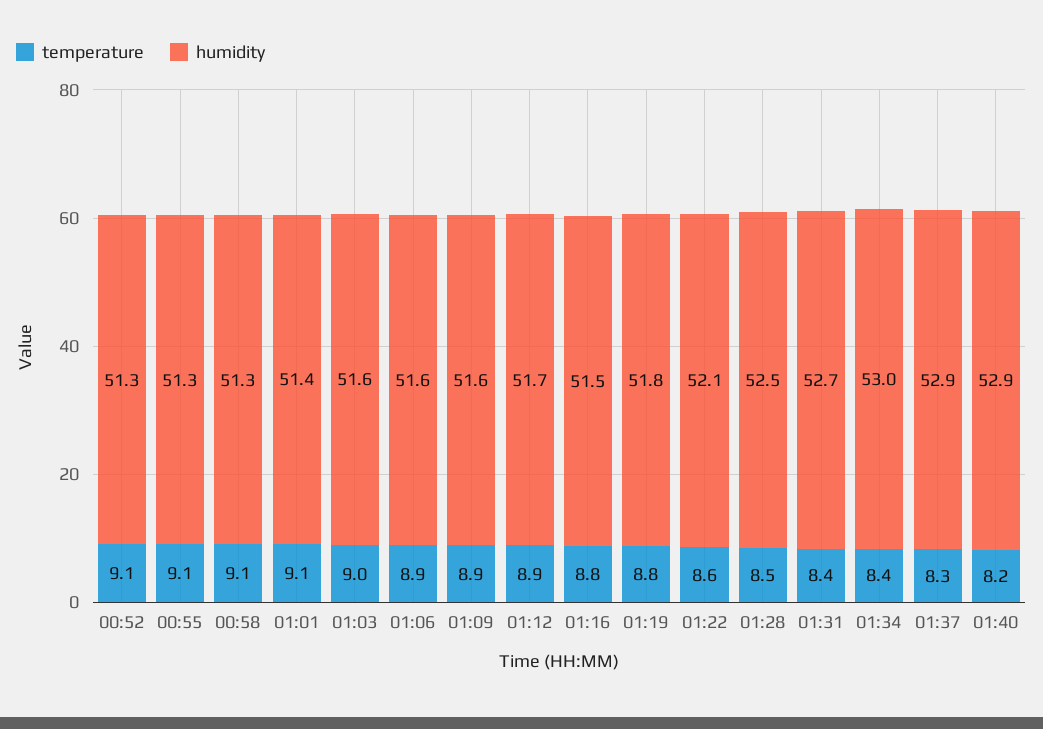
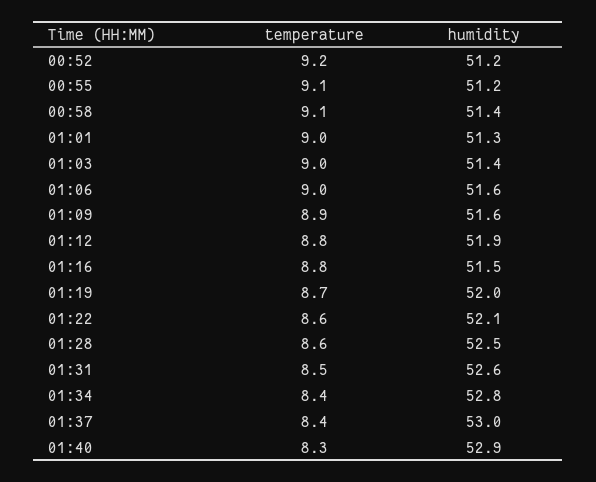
  {
    "temperature": {
-     "00:52": 9.1,
+     "00:52": 9.2,
      "00:55": 9.1,
      "00:58": 9.1,
-     "01:01": 9.1,
+     "01:01": 9,
      "01:03": 9,
-     "01:06": 8.9,
+     "01:06": 9,
      "01:09": 8.9,
-     "01:12": 8.9,
+     "01:12": 8.8,
      "01:16": 8.8,
-     "01:19": 8.8,
+     "01:19": 8.7,
      "01:22": 8.6,
-     "01:28": 8.5,
+     "01:28": 8.6,
-     "01:31": 8.4,
+     "01:31": 8.5,
      "01:34": 8.4,
-     "01:37": 8.3,
+     "01:37": 8.4,
-     "01:40": 8.2
+     "01:40": 8.3
    },
    "humidity": {
-     "00:52": 51.3,
+     "00:52": 51.2,
-     "00:55": 51.3,
+     "00:55": 51.2,
-     "00:58": 51.3,
+     "00:58": 51.4,
-     "01:01": 51.4,
+     "01:01": 51.3,
-     "01:03": 51.6,
+     "01:03": 51.4,
      "01:06": 51.6,
      "01:09": 51.6,
-     "01:12": 51.7,
+     "01:12": 51.9,
      "01:16": 51.5,
-     "01:19": 51.8,
+     "01:19": 52,
      "01:22": 52.1,
      "01:28": 52.5,
-     "01:31": 52.7,
+     "01:31": 52.6,
-     "01:34": 53,
+     "01:34": 52.8,
-     "01:37": 52.9,
+     "01:37": 53,
      "01:40": 52.9
    }
  }

